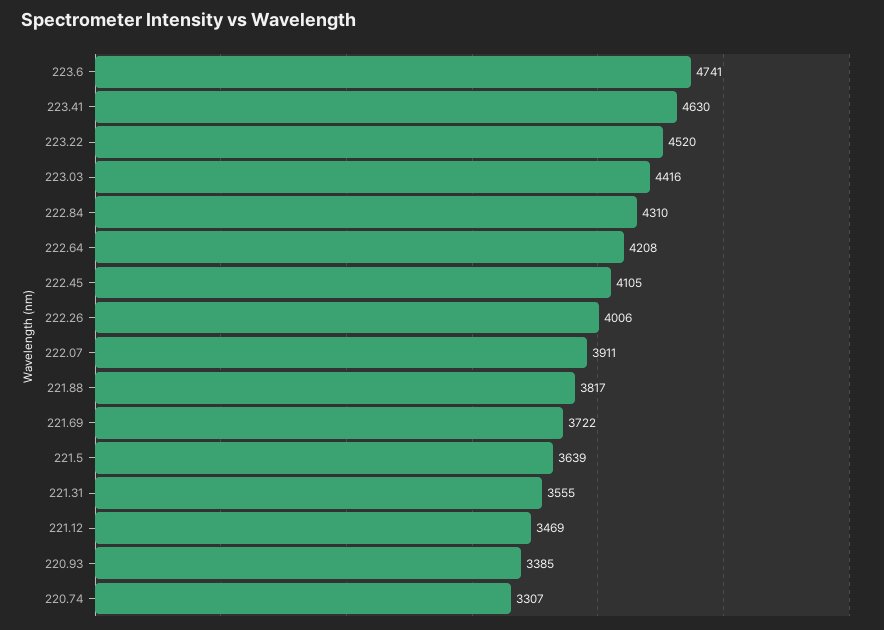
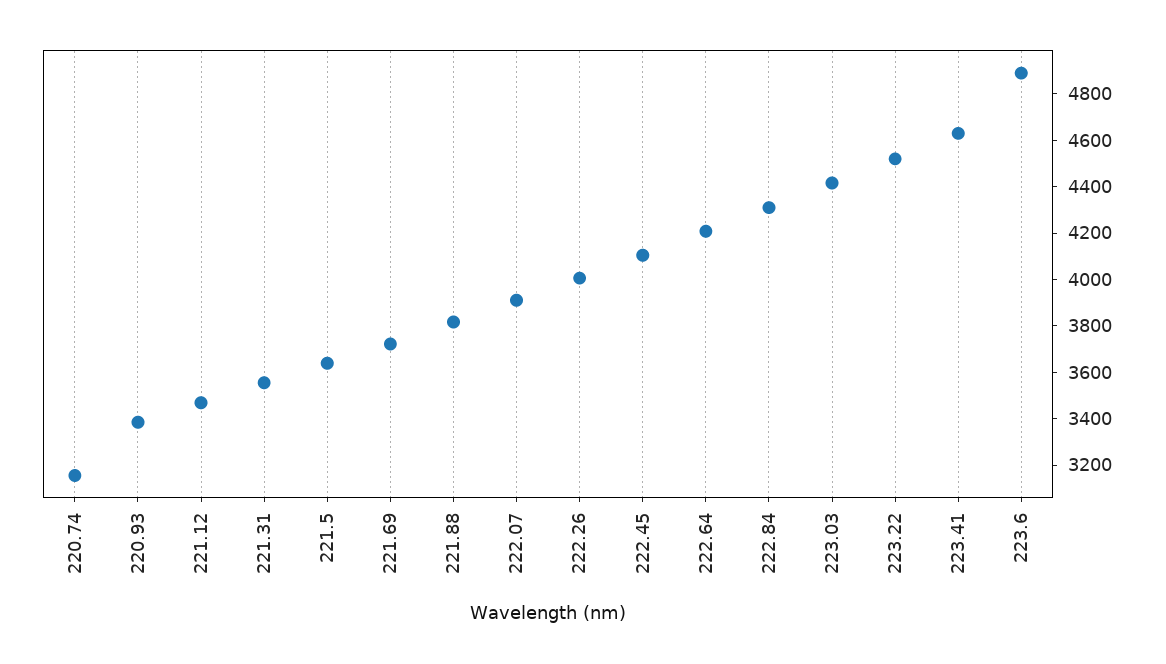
  {
-   "223.6": 4741,
+   "223.6": 4900,
    "223.41": 4630,
    "223.22": 4520,
    "223.03": 4416,
    "222.84": 4310,
    "222.64": 4208,
    "222.45": 4105,
    "222.26": 4006,
    "222.07": 3911,
    "221.88": 3817,
    "221.69": 3722,
    "221.5": 3639,
    "221.31": 3555,
    "221.12": 3469,
    "220.93": 3385,
-   "220.74": 3307
+   "220.74": 3150
  }

